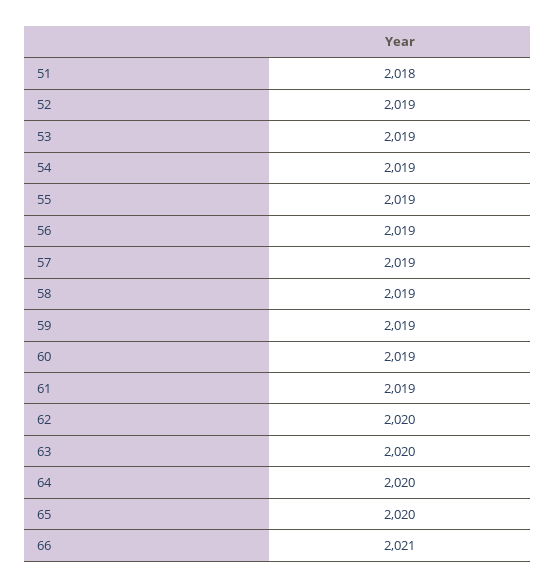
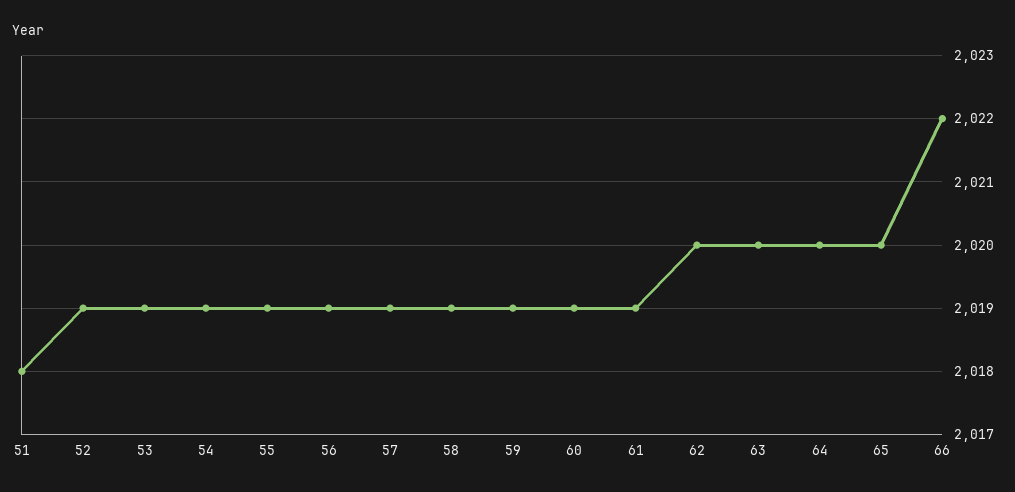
  {
    "51": 2018,
    "52": 2019,
    "53": 2019,
    "54": 2019,
    "55": 2019,
    "56": 2019,
    "57": 2019,
    "58": 2019,
    "59": 2019,
    "60": 2019,
    "61": 2019,
    "62": 2020,
    "63": 2020,
    "64": 2020,
    "65": 2020,
-   "66": 2021
+   "66": 2022
  }

